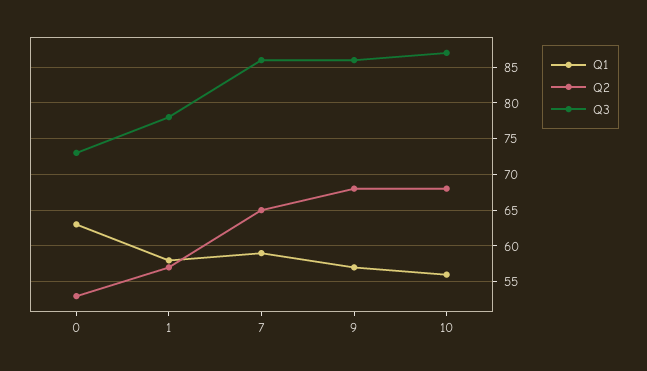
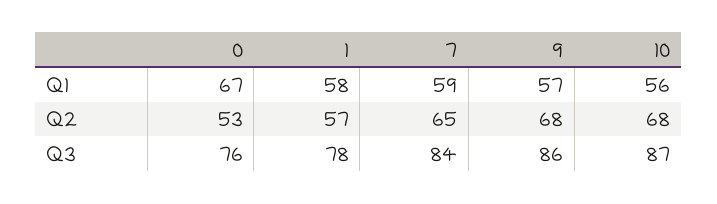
  {
    "Q1": {
-     "0": 63,
+     "0": 67,
      "1": 58,
      "7": 59,
      "9": 57,
      "10": 56
    },
    "Q2": {
      "0": 53,
      "1": 57,
      "7": 65,
      "9": 68,
      "10": 68
    },
    "Q3": {
-     "0": 73,
+     "0": 76,
      "1": 78,
-     "7": 86,
+     "7": 84,
      "9": 86,
      "10": 87
    }
  }

